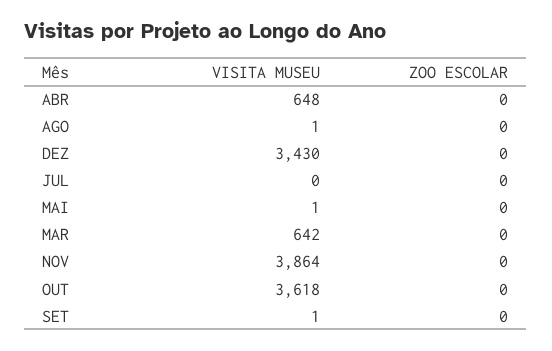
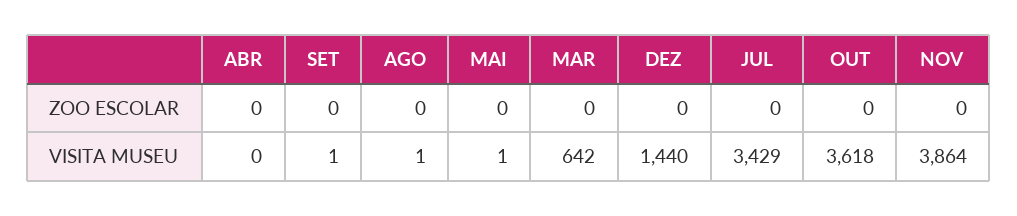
  {
    "VISITA MUSEU": {
-     "ABR": 648,
+     "ABR": 0,
      "AGO": 1,
-     "DEZ": 3430,
+     "DEZ": 1440,
-     "JUL": 0,
+     "JUL": 3429,
      "MAI": 1,
      "MAR": 642,
      "NOV": 3864,
      "OUT": 3618,
      "SET": 1
    },
    "ZOO ESCOLAR": {
      "ABR": 0,
      "AGO": 0,
      "DEZ": 0,
      "JUL": 0,
      "MAI": 0,
      "MAR": 0,
      "NOV": 0,
      "OUT": 0,
      "SET": 0
    }
  }

